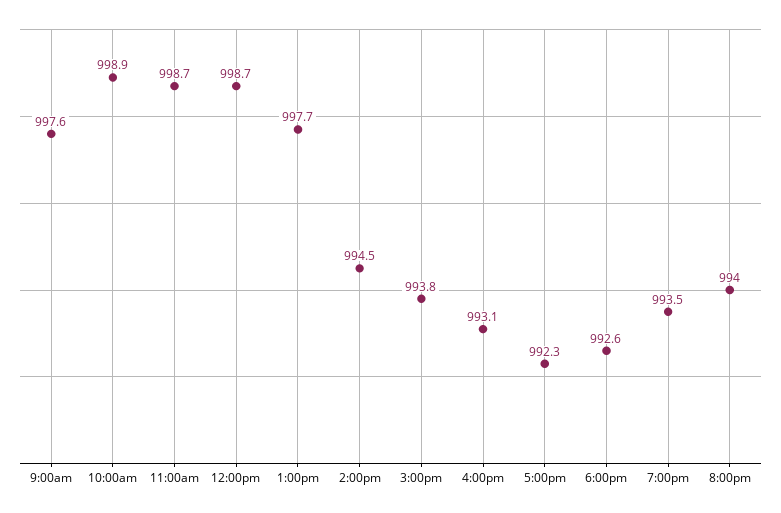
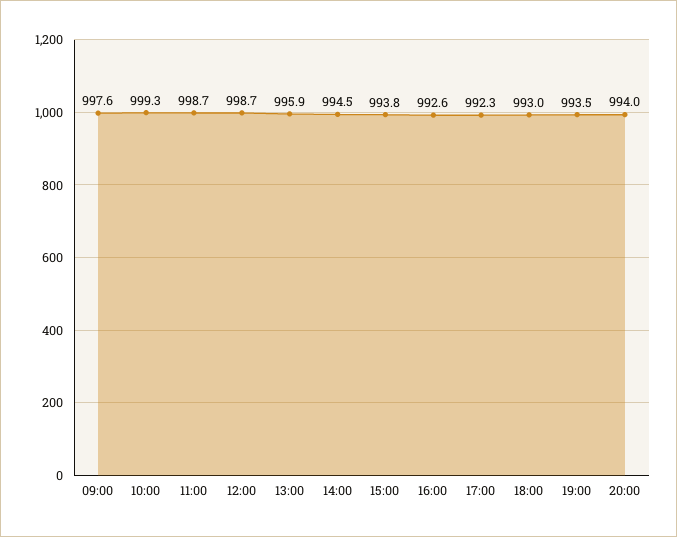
  {
    "9:00am": 997.6,
-   "10:00am": 998.9,
+   "10:00am": 999.3,
    "11:00am": 998.7,
    "12:00pm": 998.7,
-   "1:00pm": 997.7,
+   "1:00pm": 995.9,
    "2:00pm": 994.5,
    "3:00pm": 993.8,
-   "4:00pm": 993.1,
+   "4:00pm": 992.6,
    "5:00pm": 992.3,
-   "6:00pm": 992.6,
+   "6:00pm": 993,
    "7:00pm": 993.5,
    "8:00pm": 994
  }

